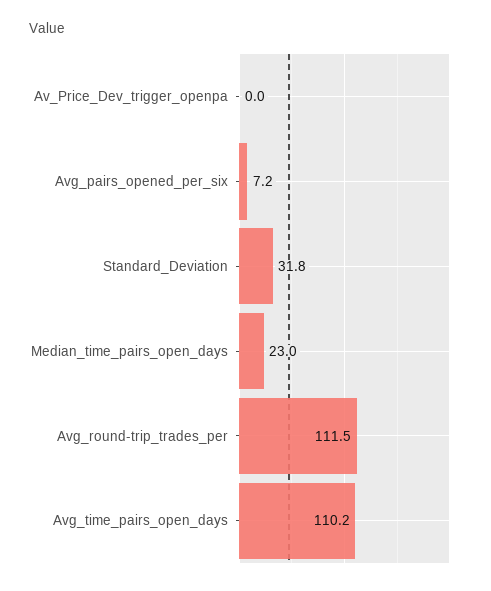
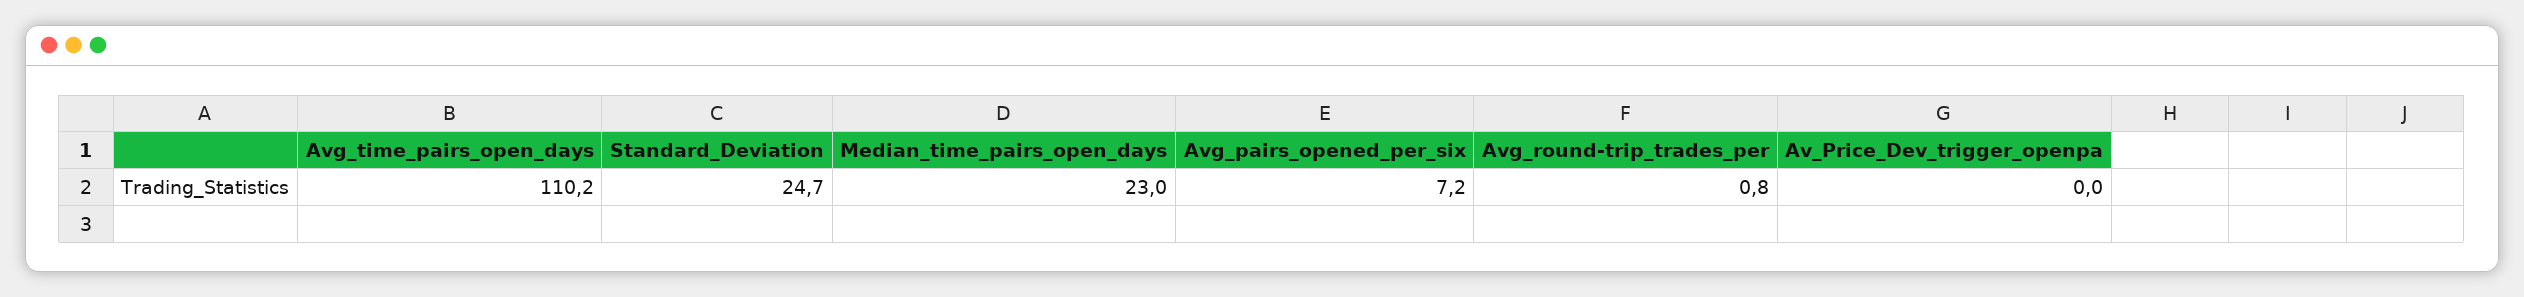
  {
    "Av_Price_Dev_trigger_openpa": 0,
    "Avg_pairs_opened_per_six": 7.2,
-   "Standard_Deviation": 31.8,
+   "Standard_Deviation": 24.7,
    "Median_time_pairs_open_days": 23,
-   "Avg_round-trip_trades_per": 111.5,
+   "Avg_round-trip_trades_per": 0.8,
    "Avg_time_pairs_open_days": 110.2
  }

